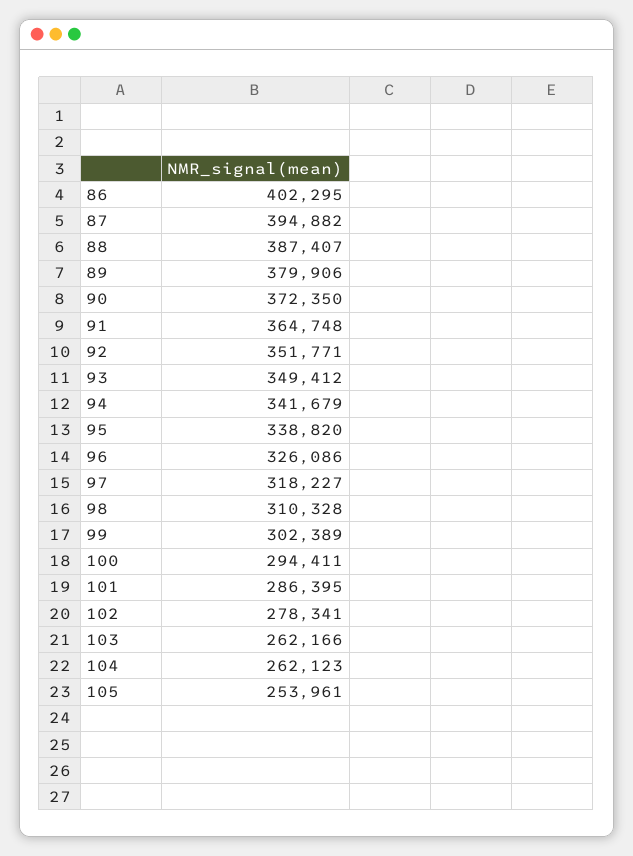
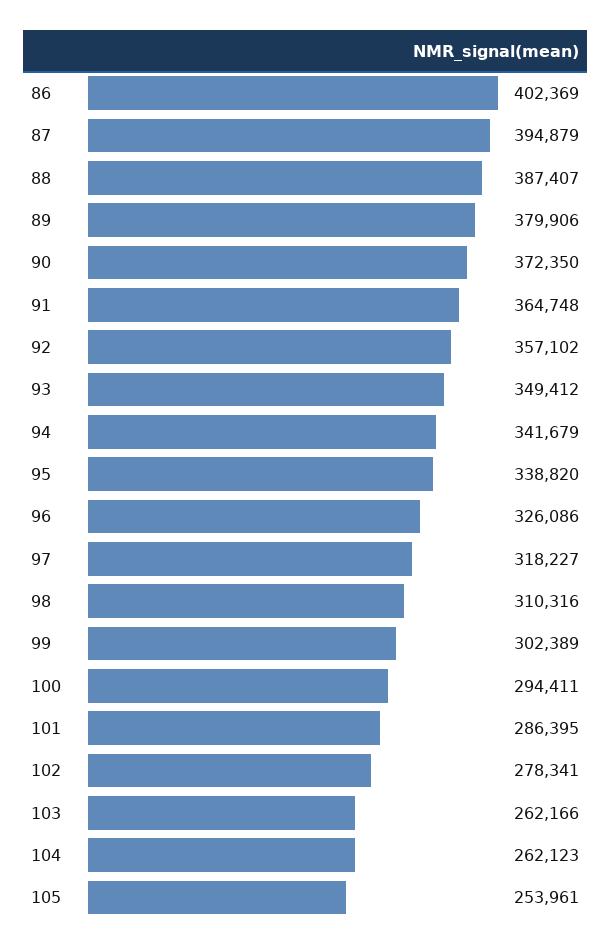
  {
-   "86": 402295,
+   "86": 402369,
-   "87": 394882,
+   "87": 394879,
    "88": 387407,
    "89": 379906,
    "90": 372350,
    "91": 364748,
-   "92": 351771,
+   "92": 357102,
    "93": 349412,
    "94": 341679,
    "95": 338820,
    "96": 326086,
    "97": 318227,
-   "98": 310328,
+   "98": 310316,
    "99": 302389,
    "100": 294411,
    "101": 286395,
    "102": 278341,
    "103": 262166,
    "104": 262123,
    "105": 253961
  }

